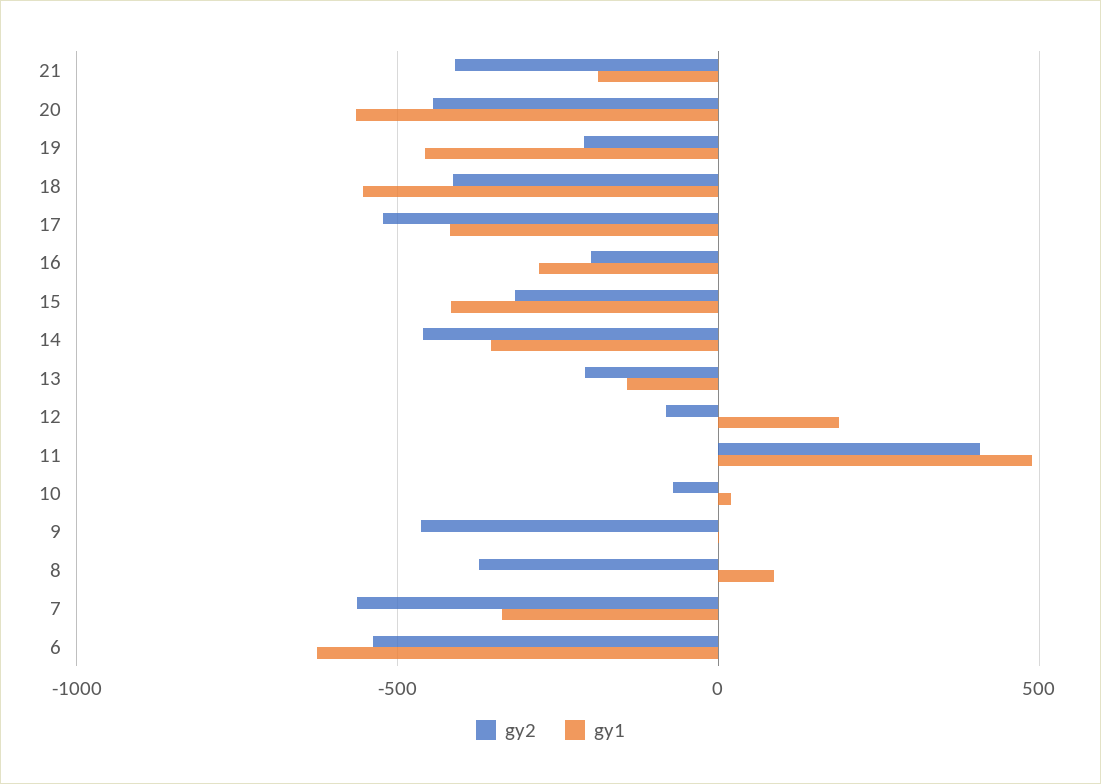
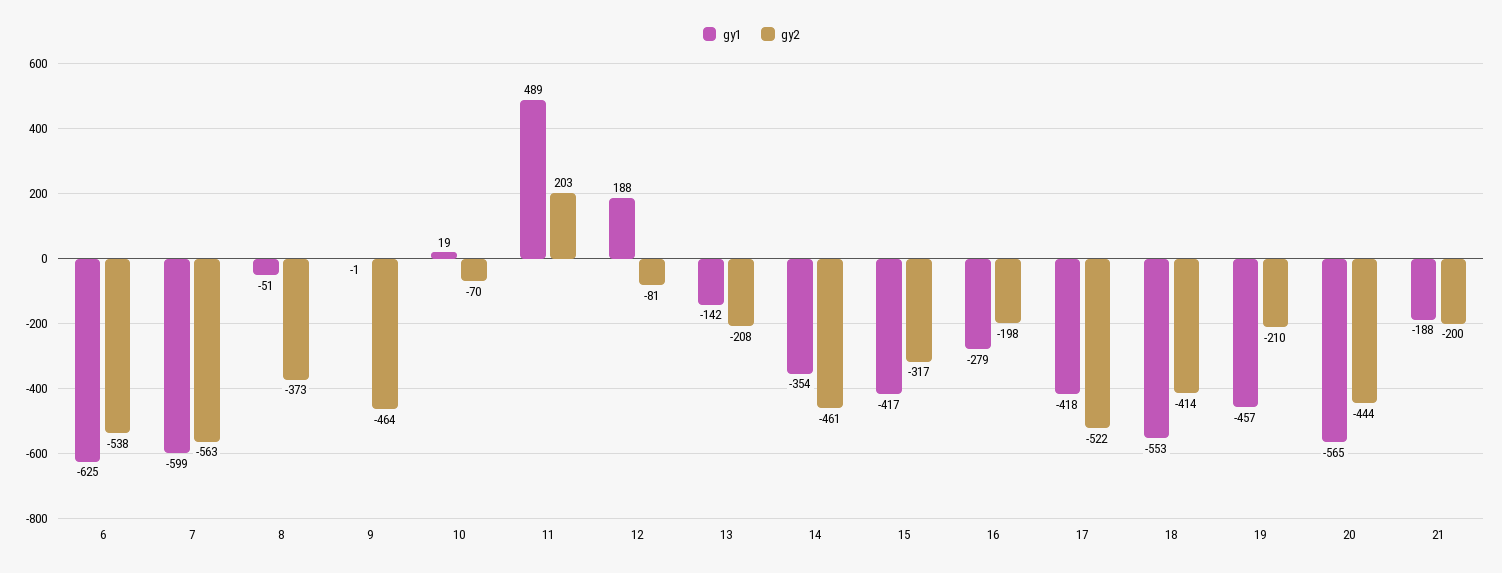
  {
    "gy2": {
-     "21": -400,
+     "21": -200,
      "20": -444,
      "19": -210,
      "18": -414,
      "17": -522,
      "16": -198,
      "15": -317,
      "14": -461,
      "13": -208,
      "12": -81,
-     "11": 400,
+     "11": 203,
      "10": -70,
      "9": -464,
      "8": -373,
      "7": -563,
      "6": -538
    },
    "gy1": {
      "21": -188,
      "20": -565,
      "19": -457,
      "18": -553,
      "17": -418,
      "16": -279,
      "15": -417,
      "14": -354,
      "13": -142,
      "12": 188,
      "11": 489,
      "10": 19,
      "9": -1,
-     "8": 100,
+     "8": -51,
-     "7": -350,
+     "7": -599,
      "6": -625
    }
  }

